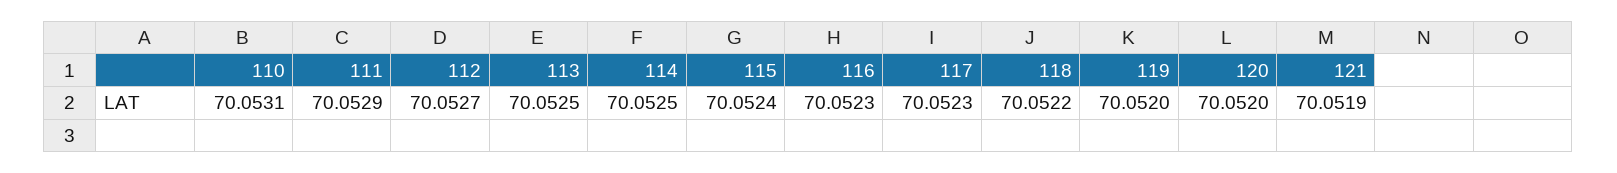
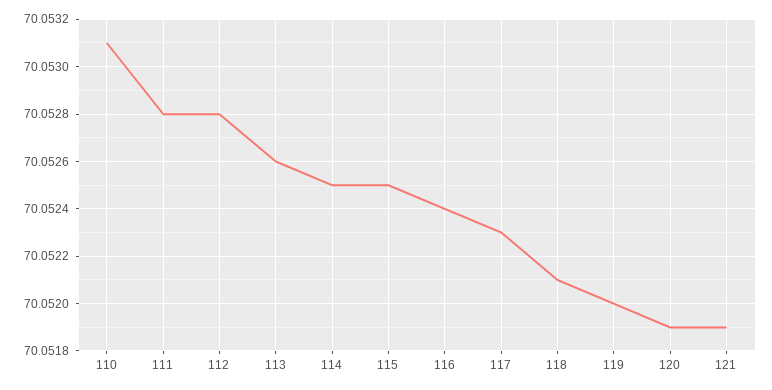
  {
    "110": 70.0531,
-   "111": 70.0529,
+   "111": 70.0528,
-   "112": 70.0527,
+   "112": 70.0528,
-   "113": 70.0525,
+   "113": 70.0526,
    "114": 70.0525,
-   "115": 70.0524,
+   "115": 70.0525,
-   "116": 70.0523,
+   "116": 70.0524,
    "117": 70.0523,
-   "118": 70.0522,
+   "118": 70.0521,
    "119": 70.052,
-   "120": 70.052,
+   "120": 70.0519,
    "121": 70.0519
  }

